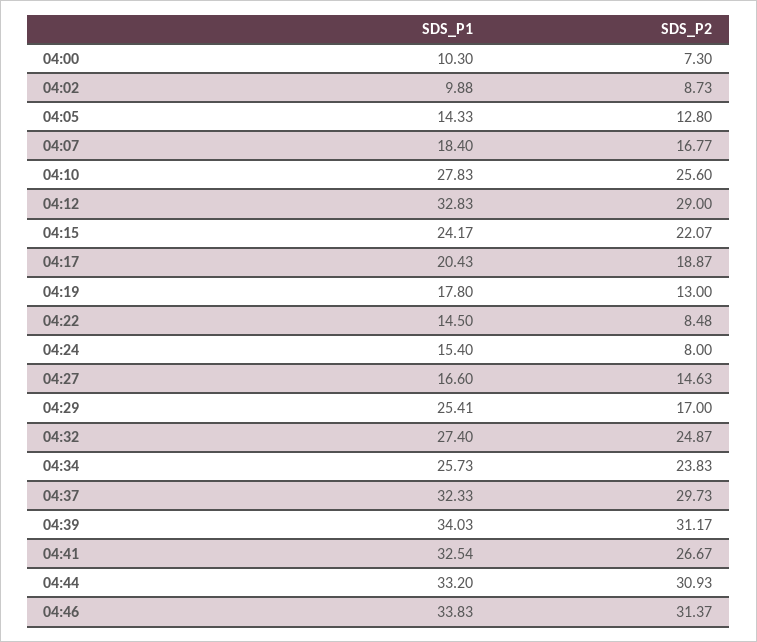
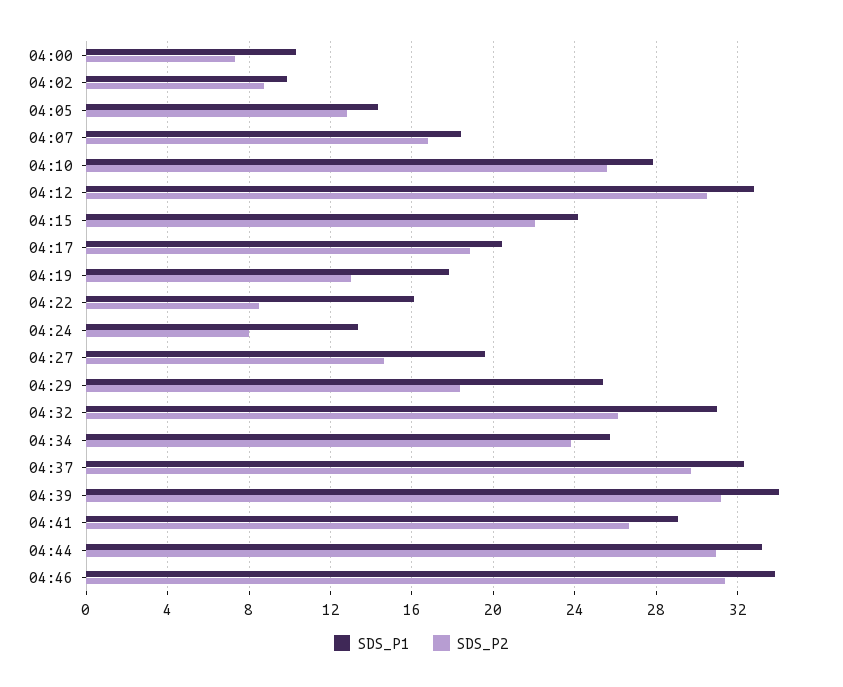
  {
    "SDS_P1": {
      "04:00": 10.3,
      "04:02": 9.88,
      "04:05": 14.33,
      "04:07": 18.4,
      "04:10": 27.83,
      "04:12": 32.83,
      "04:15": 24.17,
      "04:17": 20.43,
      "04:19": 17.8,
-     "04:22": 14.5,
+     "04:22": 16,
-     "04:24": 15.4,
+     "04:24": 13.5,
-     "04:27": 16.6,
+     "04:27": 19.5,
      "04:29": 25.41,
-     "04:32": 27.4,
+     "04:32": 31,
      "04:34": 25.73,
      "04:37": 32.33,
      "04:39": 34.03,
-     "04:41": 32.54,
+     "04:41": 29,
      "04:44": 33.2,
      "04:46": 33.83
    },
    "SDS_P2": {
      "04:00": 7.3,
      "04:02": 8.73,
      "04:05": 12.8,
      "04:07": 16.77,
      "04:10": 25.6,
-     "04:12": 29,
+     "04:12": 30.5,
      "04:15": 22.07,
      "04:17": 18.87,
      "04:19": 13,
      "04:22": 8.48,
      "04:24": 8,
      "04:27": 14.63,
-     "04:29": 17,
+     "04:29": 18.5,
-     "04:32": 24.87,
+     "04:32": 26,
      "04:34": 23.83,
      "04:37": 29.73,
      "04:39": 31.17,
      "04:41": 26.67,
      "04:44": 30.93,
      "04:46": 31.37
    }
  }

